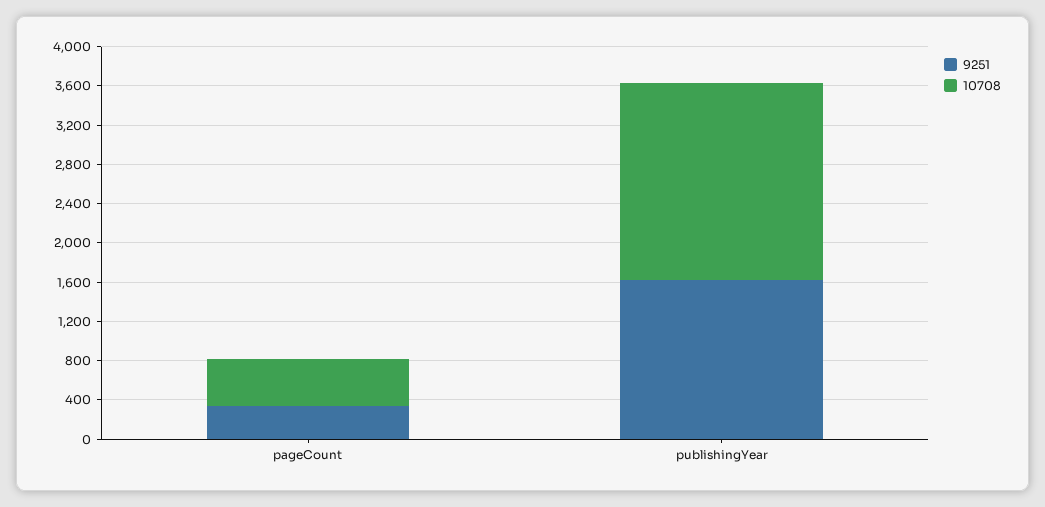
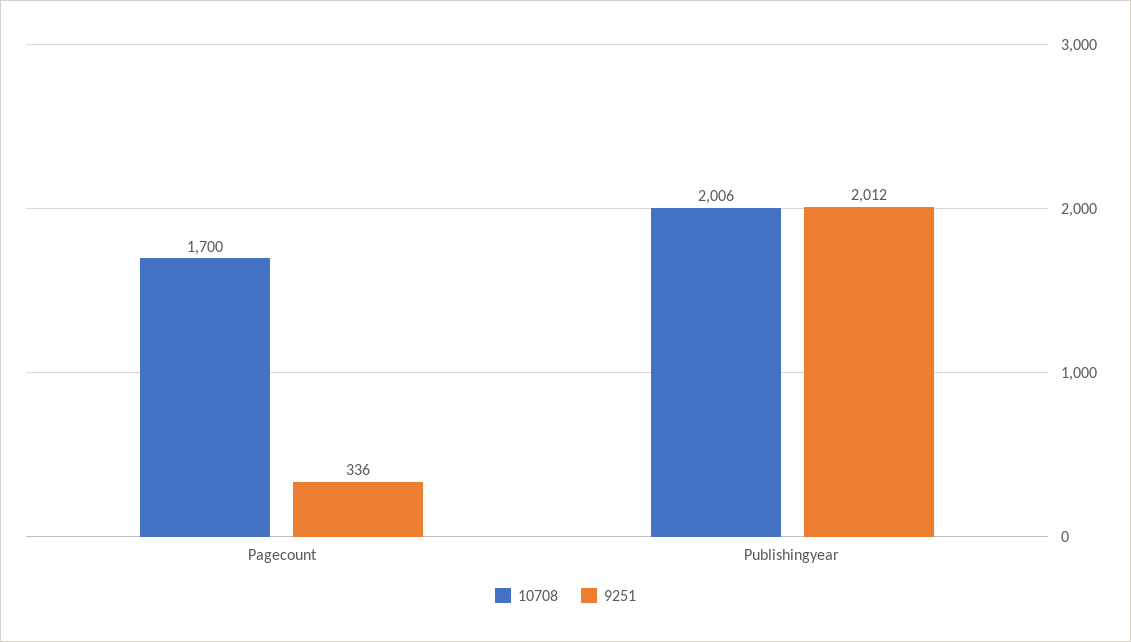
  {
    "9251": {
      "pageCount": 336,
-     "publishingYear": 1600
+     "publishingYear": 2012
    },
    "10708": {
-     "pageCount": 500,
+     "pageCount": 1700,
      "publishingYear": 2006
    }
  }

